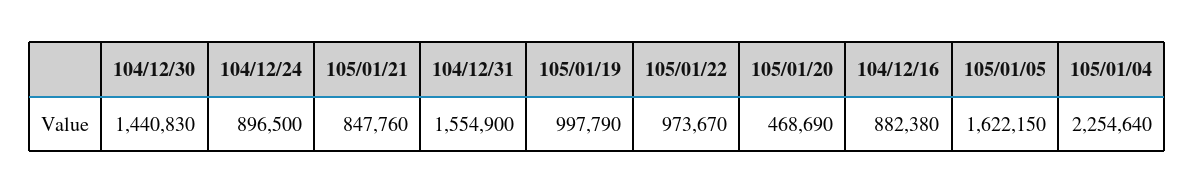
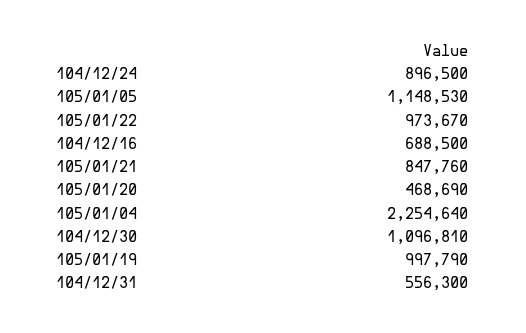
  {
-   "104/12/30": 1440830,
+   "104/12/30": 1096810,
    "104/12/24": 896500,
    "105/01/21": 847760,
-   "104/12/31": 1554900,
+   "104/12/31": 556300,
    "105/01/19": 997790,
    "105/01/22": 973670,
    "105/01/20": 468690,
-   "104/12/16": 882380,
+   "104/12/16": 688500,
-   "105/01/05": 1622150,
+   "105/01/05": 1148530,
    "105/01/04": 2254640
  }

